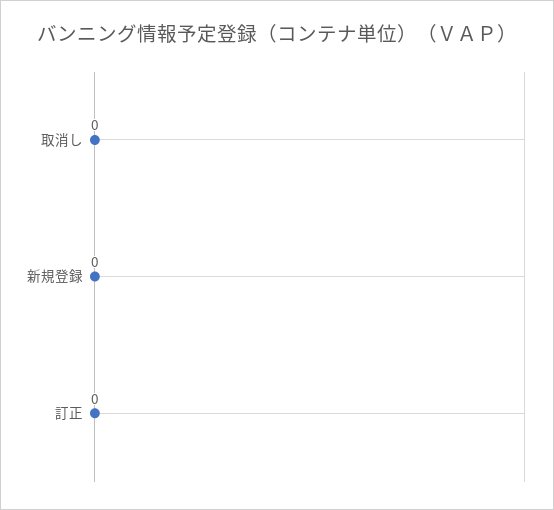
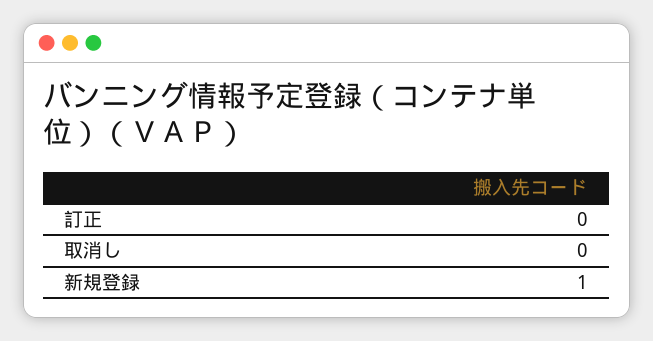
  {
    "取消し": 0,
-   "新規登録": 0,
+   "新規登録": 1,
    "訂正": 0
  }

